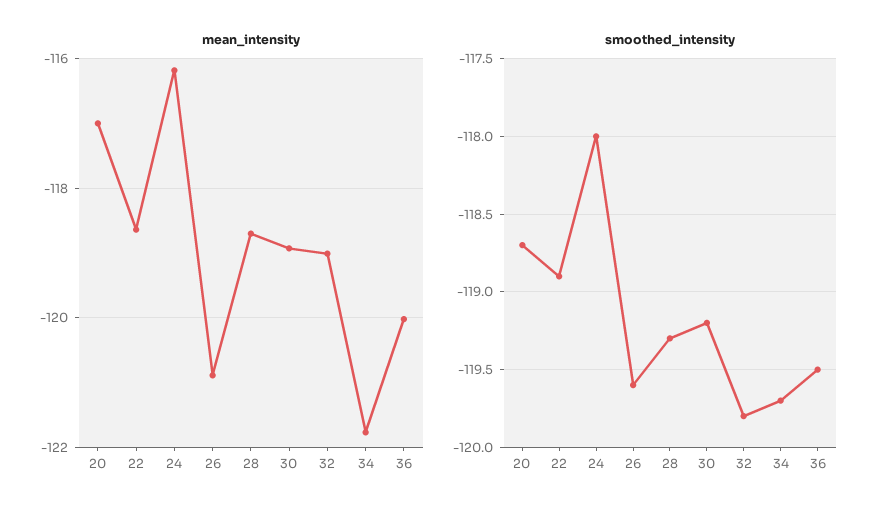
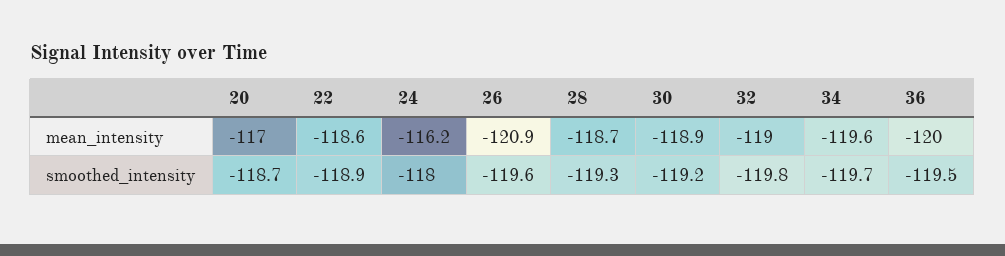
  {
    "mean_intensity": {
      "20": -117,
      "22": -118.6,
      "24": -116.2,
      "26": -120.9,
      "28": -118.7,
      "30": -118.9,
      "32": -119,
-     "34": -121.8,
+     "34": -119.6,
      "36": -120
    },
    "smoothed_intensity": {
      "20": -118.7,
      "22": -118.9,
      "24": -118,
      "26": -119.6,
      "28": -119.3,
      "30": -119.2,
      "32": -119.8,
      "34": -119.7,
      "36": -119.5
    }
  }

